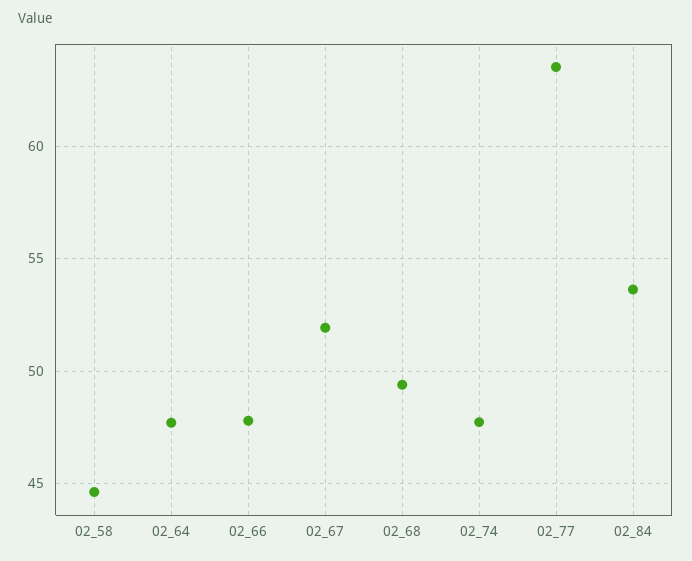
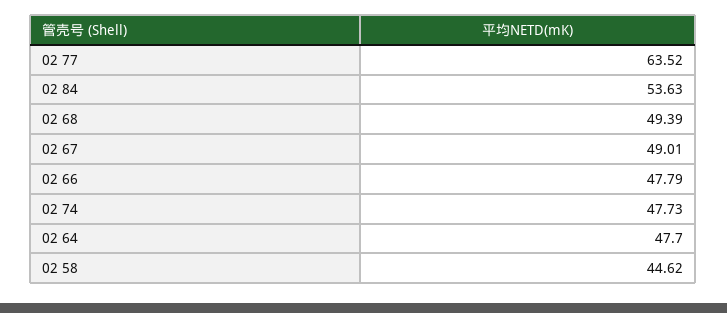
  {
    "02_58": 44.62,
    "02_64": 47.7,
    "02_66": 47.79,
-   "02_67": 52,
+   "02_67": 49.01,
    "02_68": 49.39,
    "02_74": 47.73,
    "02_77": 63.52,
    "02_84": 53.63
  }

